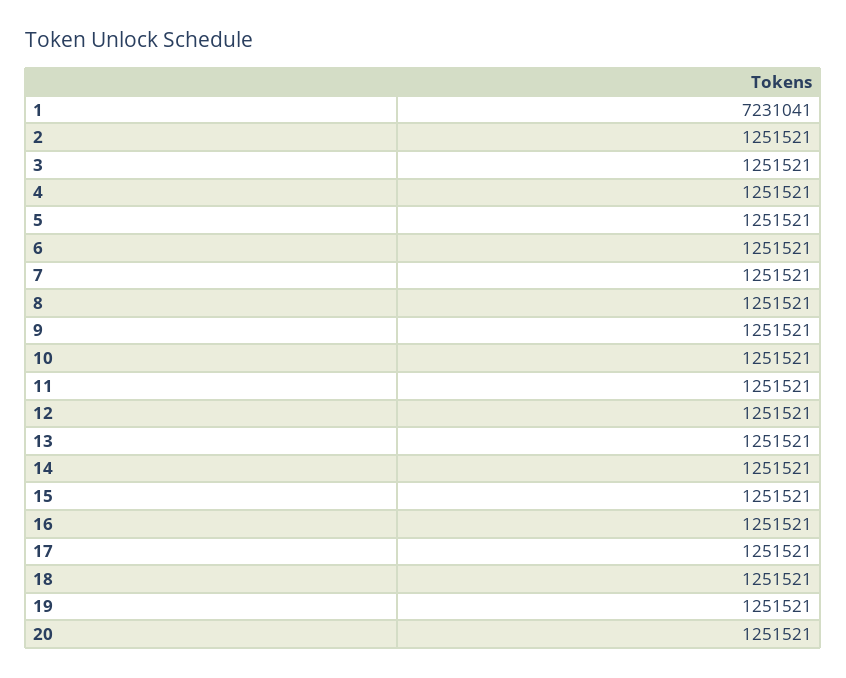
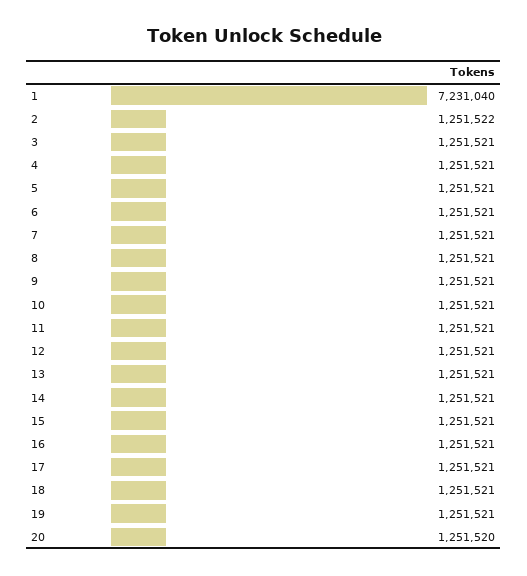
  {
-   "1": 7231041,
+   "1": 7231040,
-   "2": 1251521,
+   "2": 1251522,
    "3": 1251521,
    "4": 1251521,
    "5": 1251521,
    "6": 1251521,
    "7": 1251521,
    "8": 1251521,
    "9": 1251521,
    "10": 1251521,
    "11": 1251521,
    "12": 1251521,
    "13": 1251521,
    "14": 1251521,
    "15": 1251521,
    "16": 1251521,
    "17": 1251521,
    "18": 1251521,
    "19": 1251521,
-   "20": 1251521
+   "20": 1251520
  }

